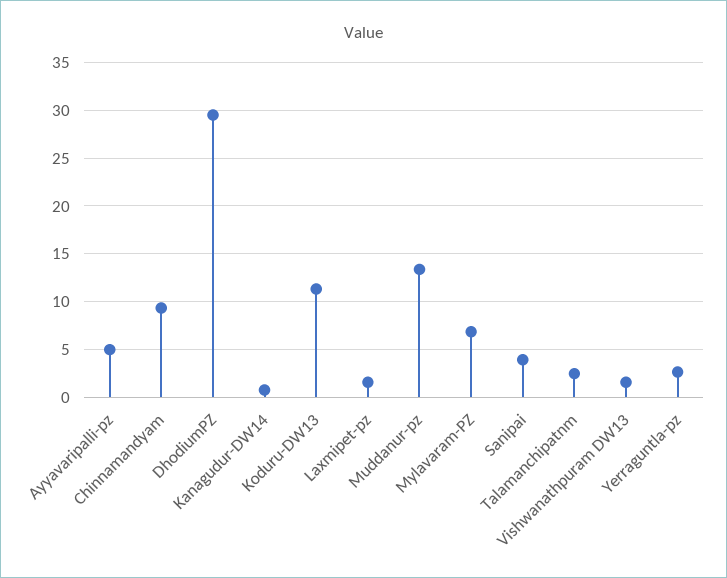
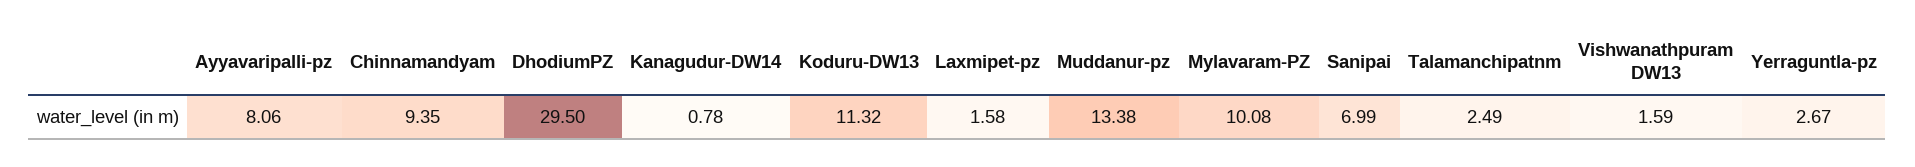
  {
-   "Ayyavaripalli-pz": 5,
+   "Ayyavaripalli-pz": 8.06,
    "Chinnamandyam": 9.35,
    "DhodiumPZ": 29.5,
    "Kanagudur-DW14": 0.78,
    "Koduru-DW13": 11.32,
    "Laxmipet-pz": 1.58,
    "Muddanur-pz": 13.38,
-   "Mylavaram-PZ": 7,
+   "Mylavaram-PZ": 10.08,
-   "Sanipai": 4,
+   "Sanipai": 6.99,
    "Talamanchipatnm": 2.49,
    "Vishwanathpuram DW13": 1.59,
    "Yerraguntla-pz": 2.67
  }

